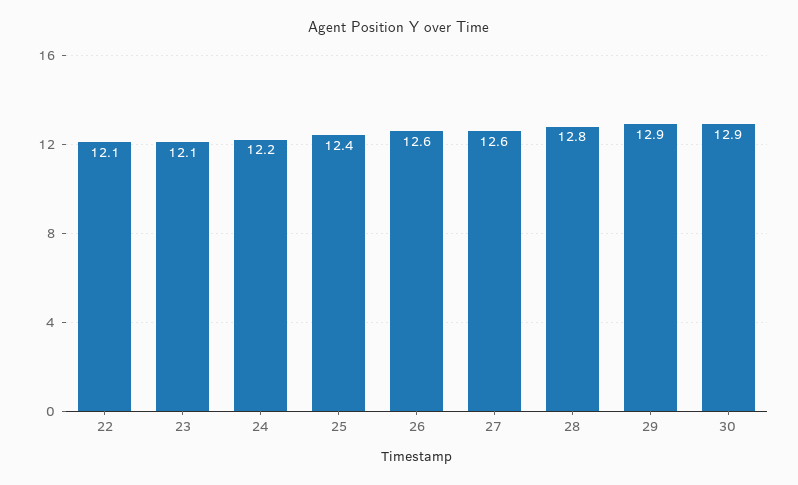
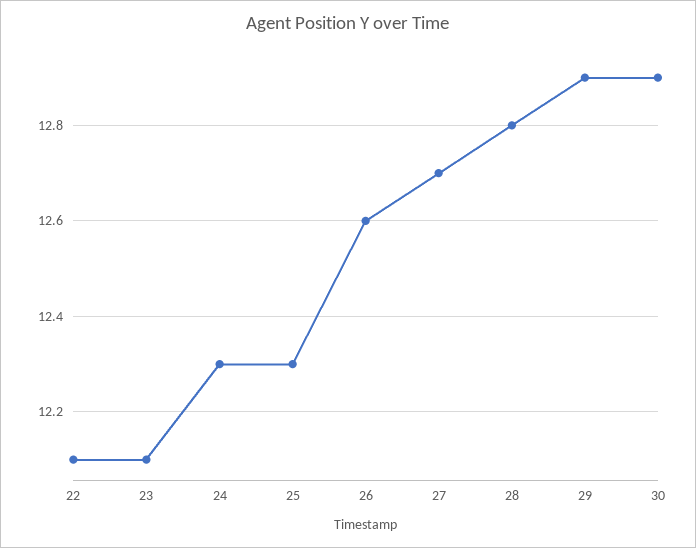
  {
    "22": 12.1,
    "23": 12.1,
-   "24": 12.2,
+   "24": 12.3,
-   "25": 12.4,
+   "25": 12.3,
    "26": 12.6,
-   "27": 12.6,
+   "27": 12.7,
    "28": 12.8,
    "29": 12.9,
    "30": 12.9
  }

